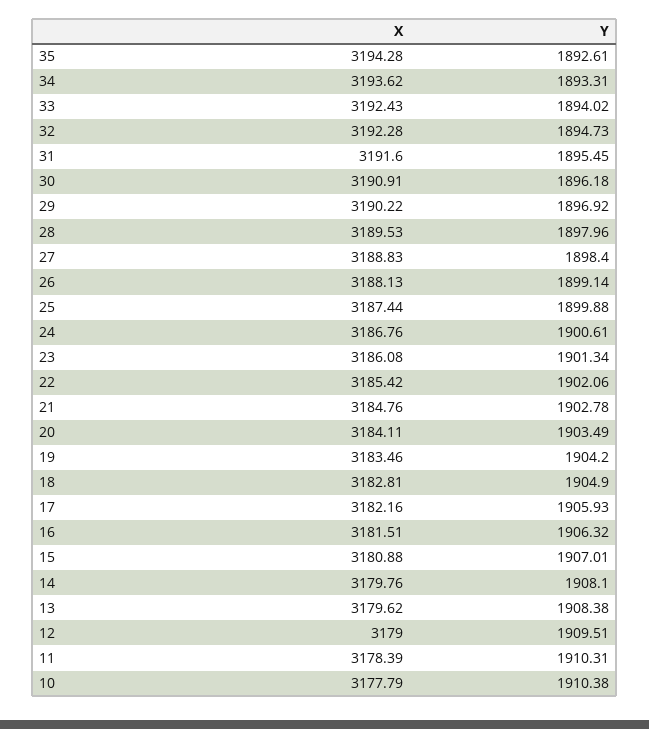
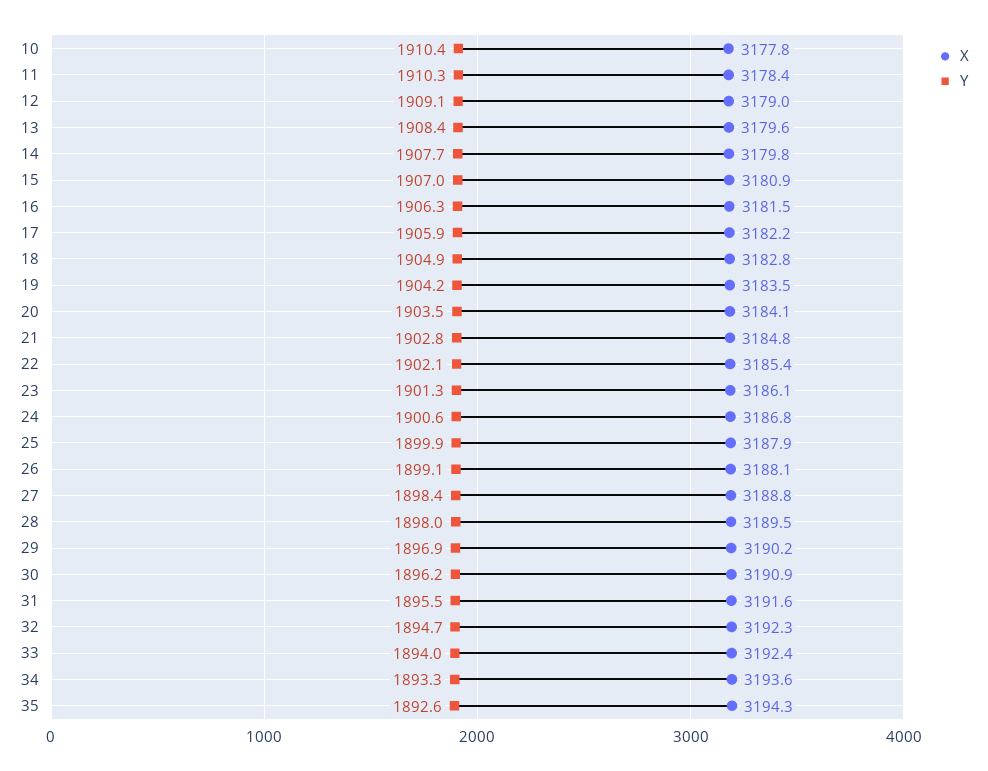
  {
    "X": {
      "35": 3194.28,
      "34": 3193.62,
      "33": 3192.43,
      "32": 3192.28,
      "31": 3191.6,
      "30": 3190.91,
      "29": 3190.22,
      "28": 3189.53,
      "27": 3188.83,
      "26": 3188.13,
-     "25": 3187.44,
+     "25": 3187.9,
      "24": 3186.76,
      "23": 3186.08,
      "22": 3185.42,
      "21": 3184.76,
      "20": 3184.11,
      "19": 3183.46,
      "18": 3182.81,
      "17": 3182.16,
      "16": 3181.51,
      "15": 3180.88,
      "14": 3179.76,
      "13": 3179.62,
      "12": 3179,
      "11": 3178.39,
      "10": 3177.79
    },
    "Y": {
      "35": 1892.61,
      "34": 1893.31,
      "33": 1894.02,
      "32": 1894.73,
      "31": 1895.45,
      "30": 1896.18,
      "29": 1896.92,
      "28": 1897.96,
      "27": 1898.4,
      "26": 1899.14,
      "25": 1899.88,
      "24": 1900.61,
      "23": 1901.34,
      "22": 1902.06,
      "21": 1902.78,
      "20": 1903.49,
      "19": 1904.2,
      "18": 1904.9,
      "17": 1905.93,
      "16": 1906.32,
      "15": 1907.01,
-     "14": 1908.1,
+     "14": 1907.7,
      "13": 1908.38,
-     "12": 1909.51,
+     "12": 1909.1,
      "11": 1910.31,
      "10": 1910.38
    }
  }

